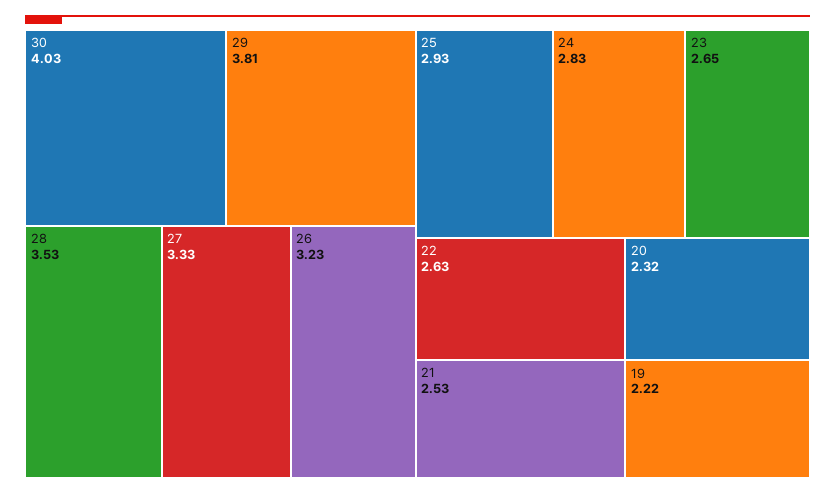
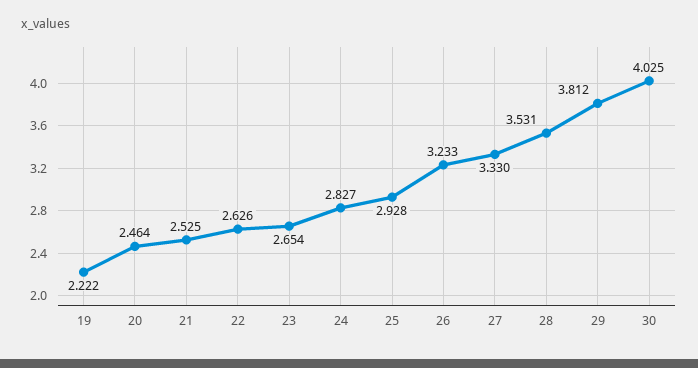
  {
    "30": 4.025,
    "29": 3.812,
    "28": 3.531,
    "27": 3.33,
    "26": 3.233,
    "25": 2.928,
    "24": 2.827,
    "23": 2.654,
    "22": 2.626,
    "21": 2.525,
-   "20": 2.32,
+   "20": 2.464,
    "19": 2.222
  }

